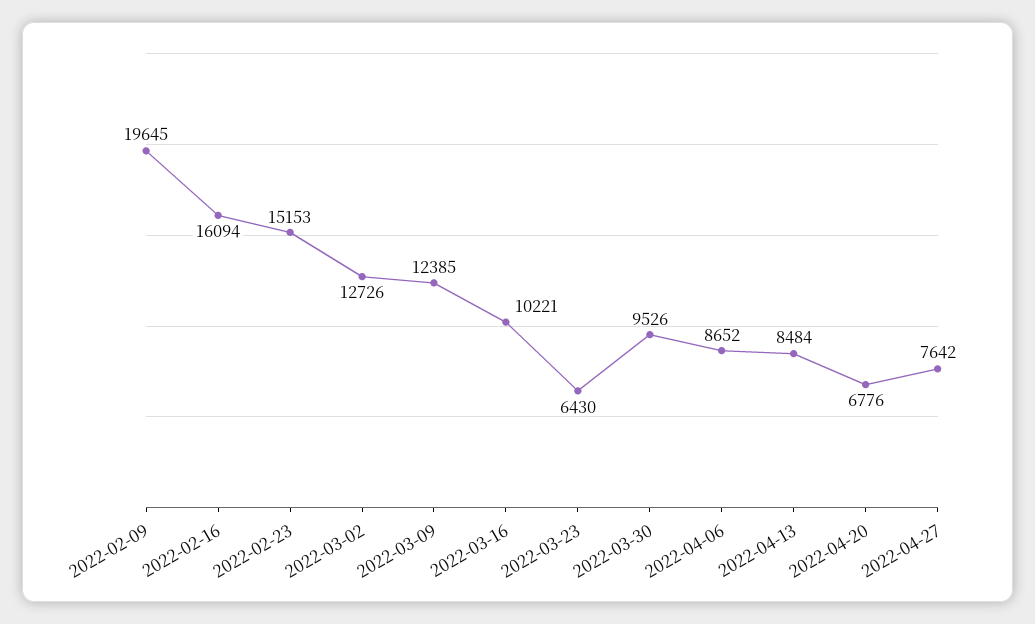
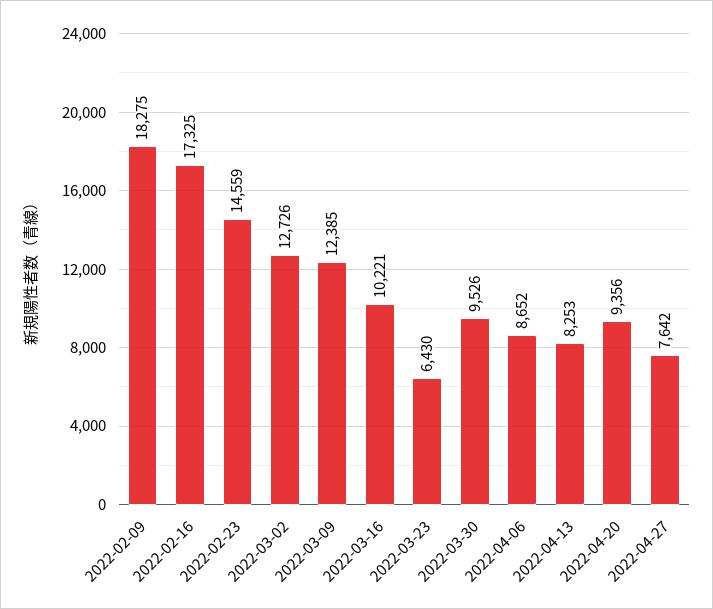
  {
-   "2022-02-09": 19645,
+   "2022-02-09": 18275,
-   "2022-02-16": 16094,
+   "2022-02-16": 17325,
-   "2022-02-23": 15153,
+   "2022-02-23": 14559,
    "2022-03-02": 12726,
    "2022-03-09": 12385,
    "2022-03-16": 10221,
    "2022-03-23": 6430,
    "2022-03-30": 9526,
    "2022-04-06": 8652,
-   "2022-04-13": 8484,
+   "2022-04-13": 8253,
-   "2022-04-20": 6776,
+   "2022-04-20": 9356,
    "2022-04-27": 7642
  }

